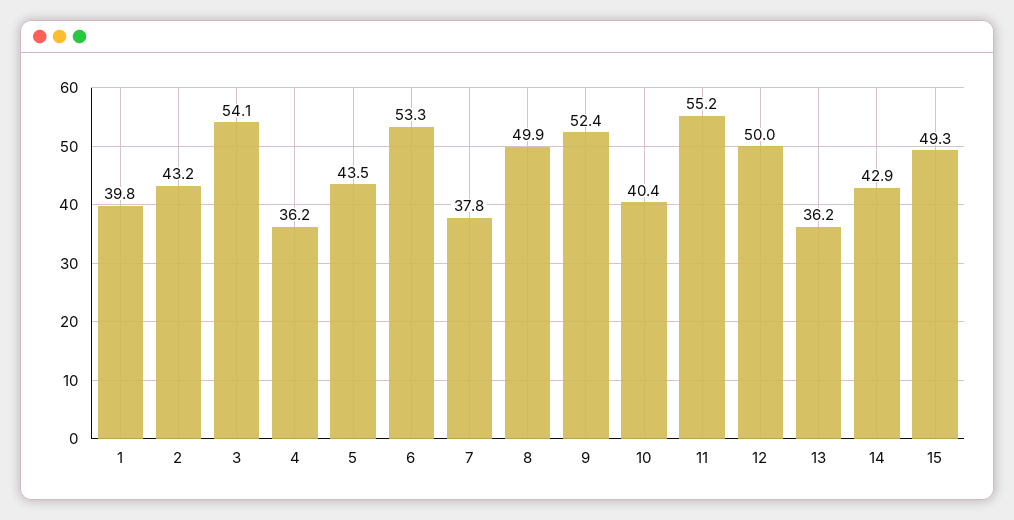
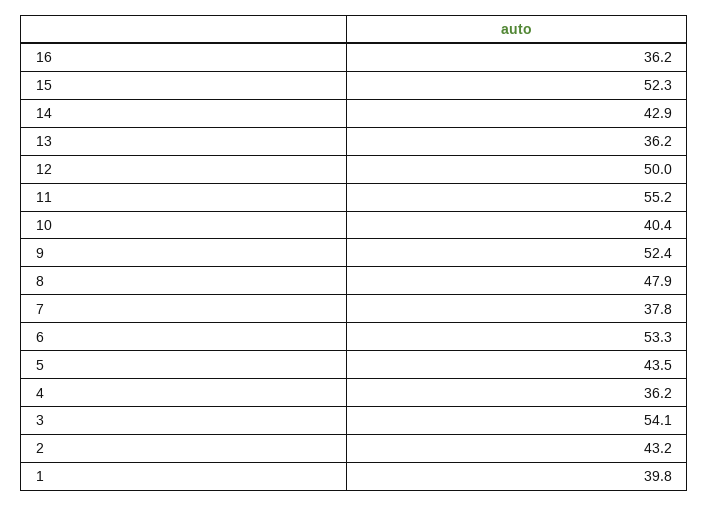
  {
    "1": 39.8,
    "2": 43.2,
    "3": 54.1,
    "4": 36.2,
    "5": 43.5,
    "6": 53.3,
    "7": 37.8,
-   "8": 49.9,
+   "8": 47.9,
    "9": 52.4,
    "10": 40.4,
    "11": 55.2,
    "12": 50,
    "13": 36.2,
    "14": 42.9,
-   "15": 49.3
+   "15": 52.3,
+   "16": 36.2
  }

